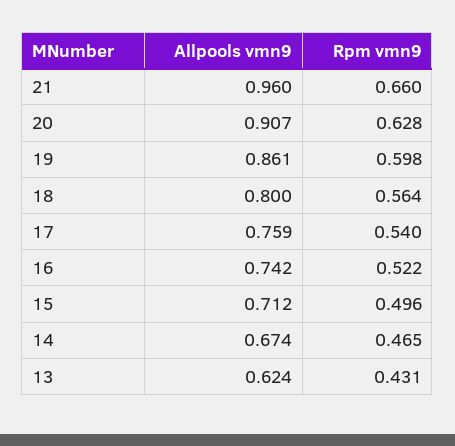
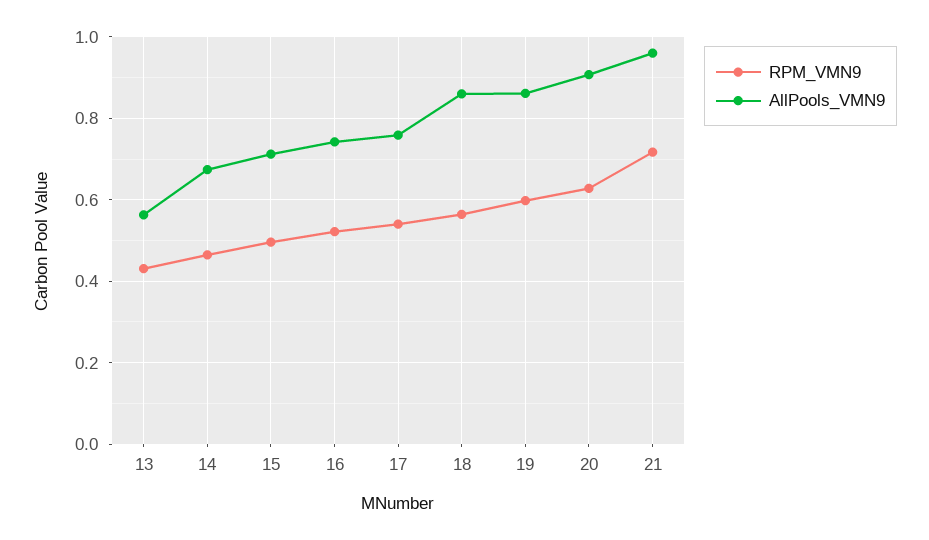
  {
    "Allpools vmn9": {
      "21": 0.96,
      "20": 0.907,
      "19": 0.861,
-     "18": 0.8,
+     "18": 0.86,
      "17": 0.759,
      "16": 0.742,
      "15": 0.712,
      "14": 0.674,
-     "13": 0.624
+     "13": 0.56
    },
    "Rpm vmn9": {
-     "21": 0.66,
+     "21": 0.72,
      "20": 0.628,
      "19": 0.598,
      "18": 0.564,
      "17": 0.54,
      "16": 0.522,
      "15": 0.496,
      "14": 0.465,
      "13": 0.431
    }
  }

